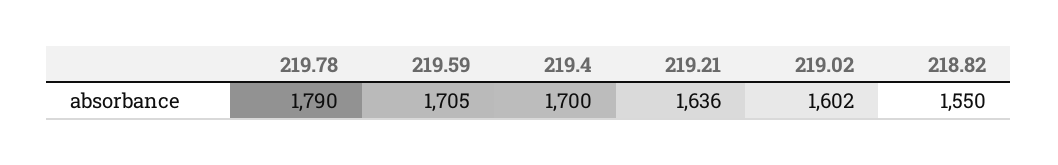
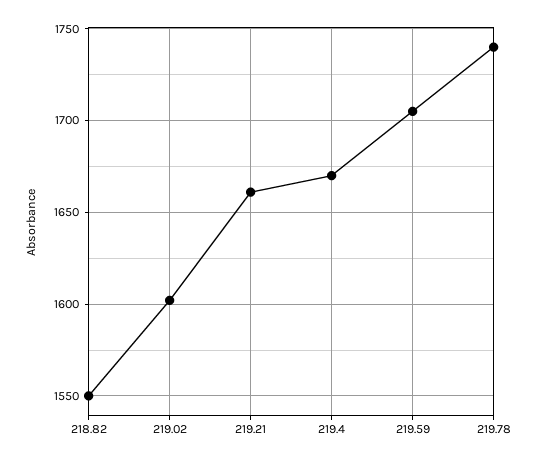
  {
-   "219.78": 1790,
+   "219.78": 1740,
    "219.59": 1705,
-   "219.4": 1700,
+   "219.4": 1670,
-   "219.21": 1636,
+   "219.21": 1660,
    "219.02": 1602,
    "218.82": 1550
  }

